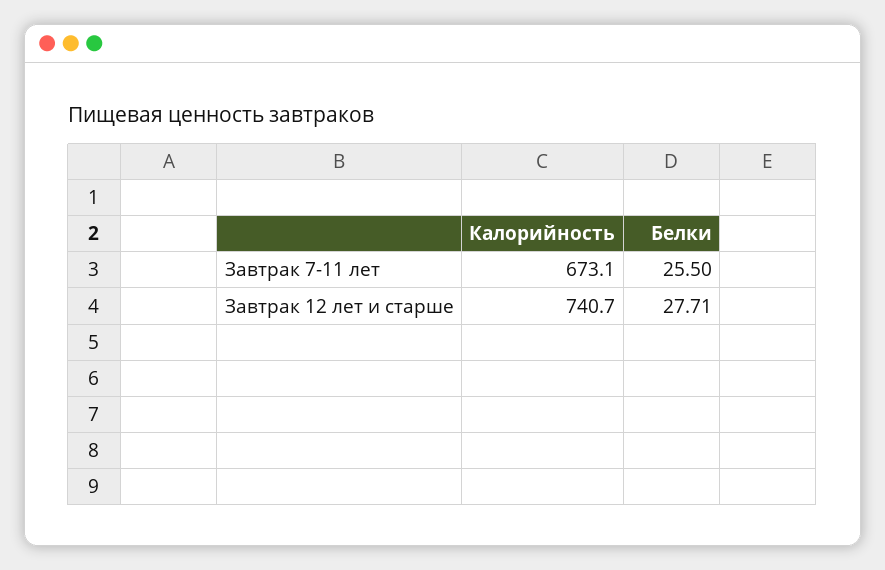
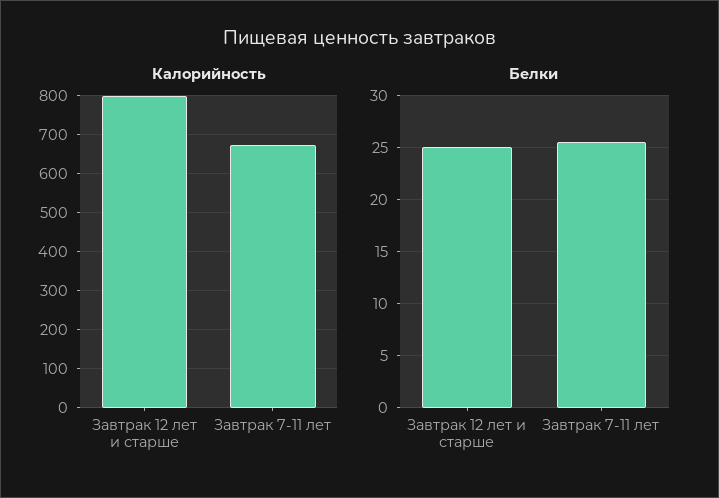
  {
    "Калорийность": {
      "Завтрак 7-11 лет": 673.1,
-     "Завтрак 12 лет и старше": 740.7
+     "Завтрак 12 лет и старше": 800
    },
    "Белки": {
      "Завтрак 7-11 лет": 25.5,
-     "Завтрак 12 лет и старше": 27.71
+     "Завтрак 12 лет и старше": 25
    }
  }

